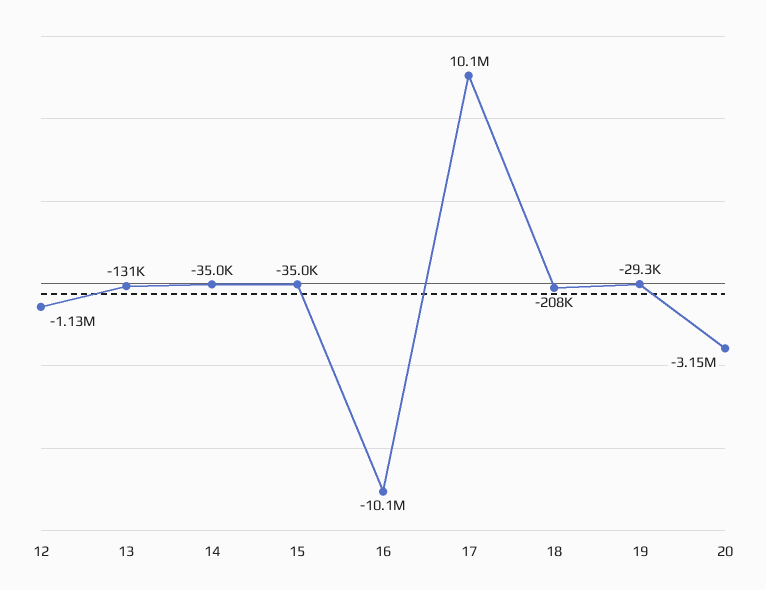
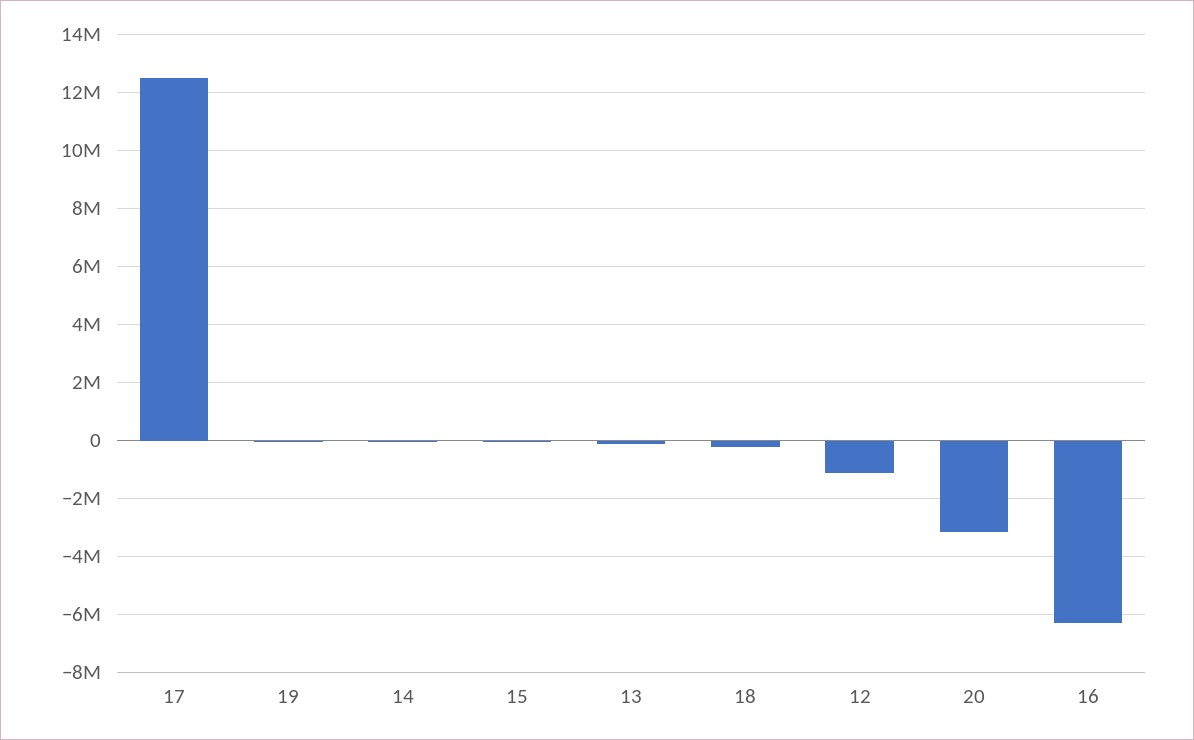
  {
    "12": -1130000,
    "13": -131000,
    "14": -35000,
    "15": -35000,
-   "16": -10100000,
+   "16": -6250000,
-   "17": 10100000,
+   "17": 12500000,
    "18": -208000,
    "19": -29300,
    "20": -3150000
  }

